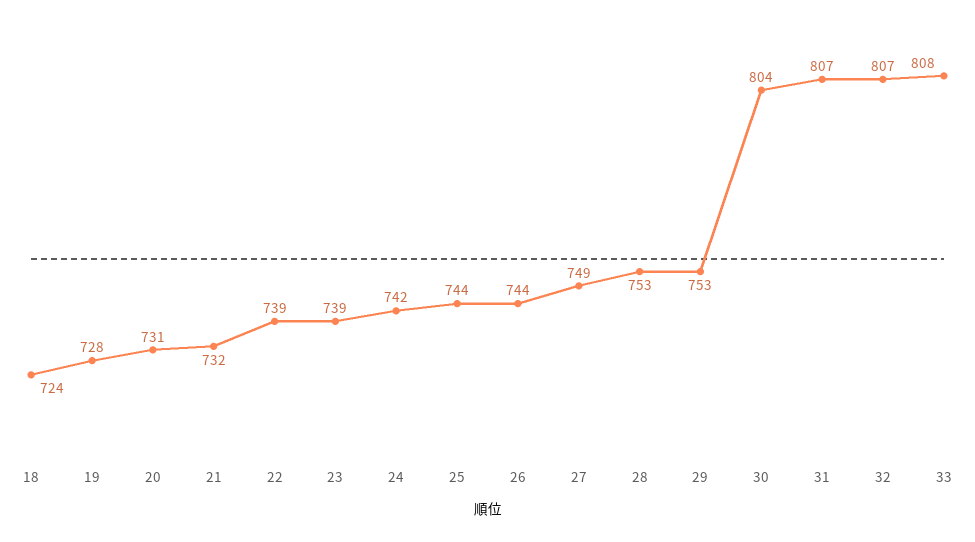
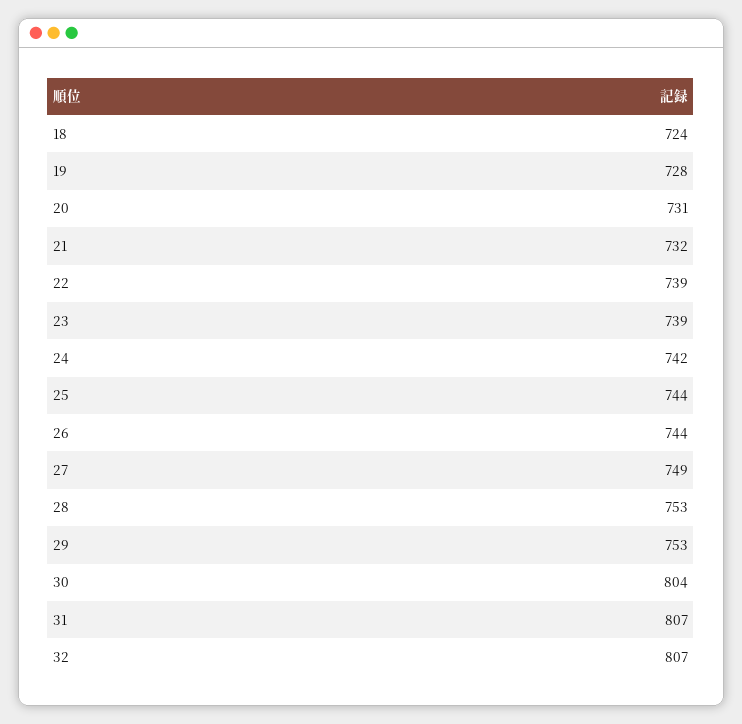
  {
    "18": 724,
    "19": 728,
    "20": 731,
    "21": 732,
    "22": 739,
    "23": 739,
    "24": 742,
    "25": 744,
    "26": 744,
    "27": 749,
    "28": 753,
    "29": 753,
    "30": 804,
    "31": 807,
-   "32": 807,
+   "32": 807
-   "33": 808
  }

